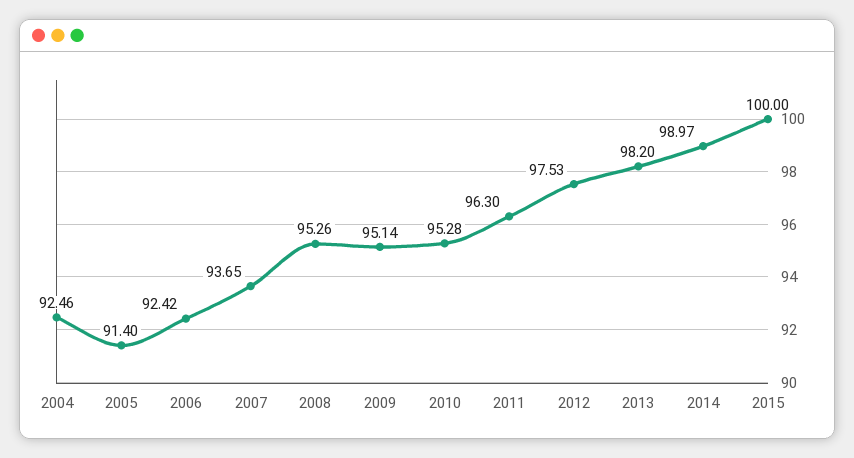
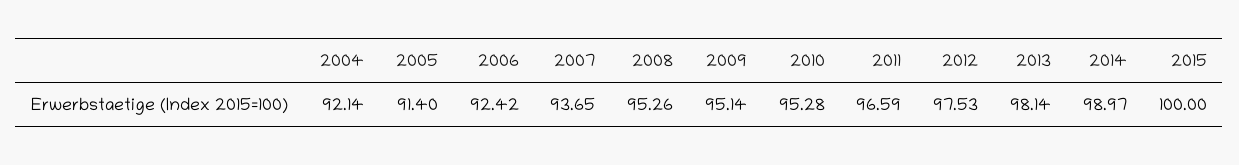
  {
-   "2004": 92.46,
+   "2004": 92.14,
    "2005": 91.4,
    "2006": 92.42,
    "2007": 93.65,
    "2008": 95.26,
    "2009": 95.14,
    "2010": 95.28,
-   "2011": 96.3,
+   "2011": 96.59,
    "2012": 97.53,
-   "2013": 98.2,
+   "2013": 98.14,
    "2014": 98.97,
    "2015": 100
  }

